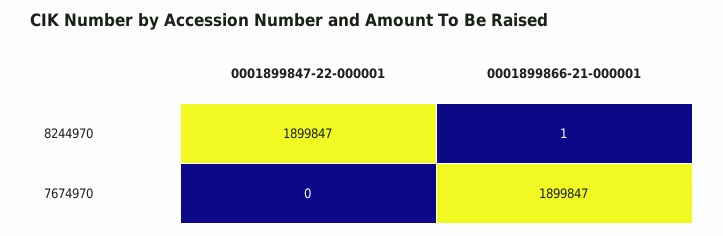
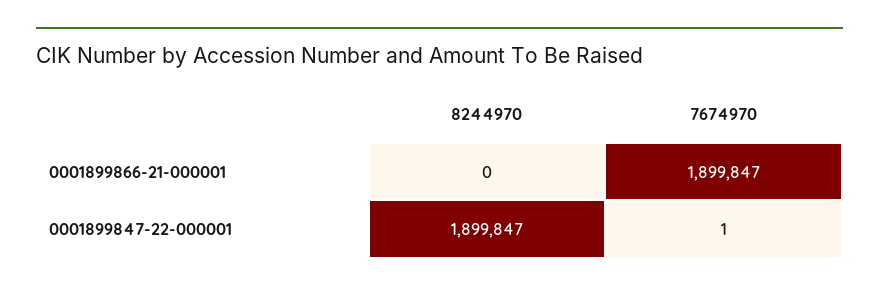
  {
    "0001899847-22-000001": {
      "8244970": 1899847,
-     "7674970": 0
+     "7674970": 1
    },
    "0001899866-21-000001": {
-     "8244970": 1,
+     "8244970": 0,
      "7674970": 1899847
    }
  }

